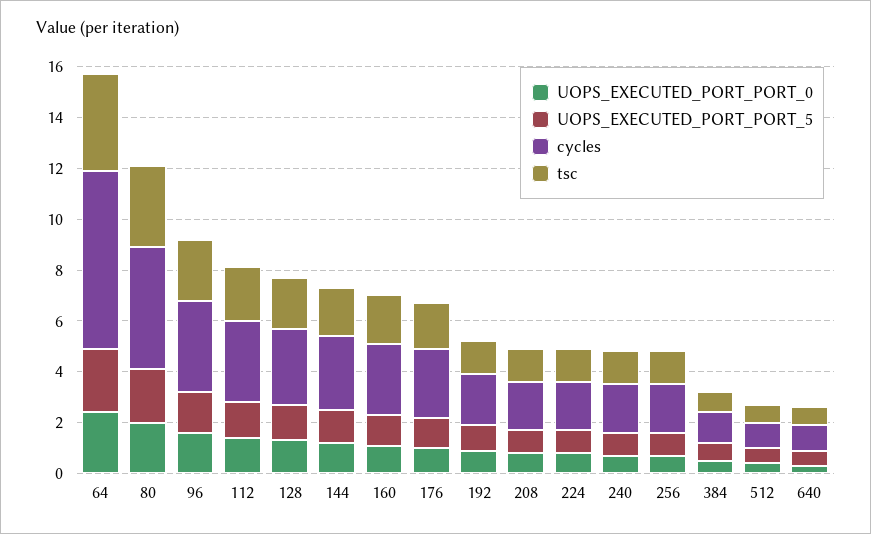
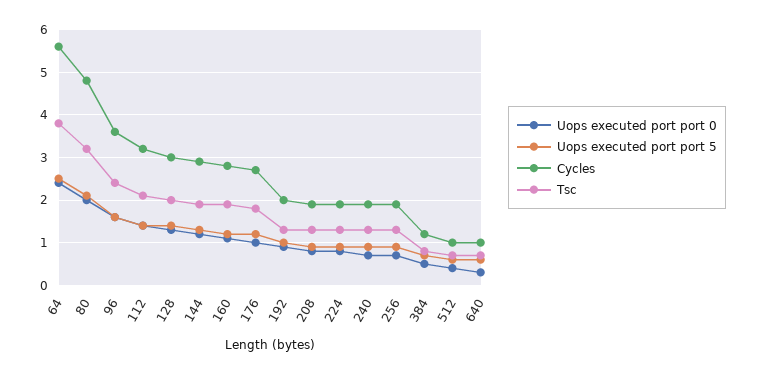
  {
    "UOPS_EXECUTED_PORT_PORT_0": {
      "64": 2.5,
      "80": 2,
      "96": 1.5,
      "112": 1.5,
      "128": 1.5,
      "144": 1,
      "160": 1,
      "176": 1,
      "192": 1,
      "208": 1,
      "224": 1,
      "240": 0.5,
      "256": 0.5,
      "384": 0.5,
      "512": 0.5,
      "640": 0.5
    },
    "UOPS_EXECUTED_PORT_PORT_5": {
      "64": 2.5,
      "80": 2,
      "96": 1.5,
      "112": 1.5,
      "128": 1.5,
      "144": 1.5,
      "160": 1,
      "176": 1,
      "192": 1,
      "208": 1,
      "224": 1,
      "240": 1,
      "256": 1,
      "384": 0.5,
      "512": 0.5,
      "640": 0.5
    },
    "cycles": {
-     "64": 7,
+     "64": 5.5,
      "80": 5,
      "96": 3.5,
      "112": 3,
      "128": 3,
      "144": 3,
      "160": 3,
      "176": 2.5,
      "192": 2,
      "208": 2,
      "224": 2,
      "240": 2,
      "256": 2,
      "384": 1,
      "512": 1,
      "640": 1
    },
    "tsc": {
      "64": 4,
      "80": 3,
      "96": 2.5,
      "112": 2,
      "128": 2,
      "144": 2,
      "160": 2,
      "176": 2,
      "192": 1.5,
      "208": 1.5,
      "224": 1.5,
      "240": 1.5,
      "256": 1.5,
      "384": 1,
      "512": 0.5,
      "640": 0.5
    }
  }

